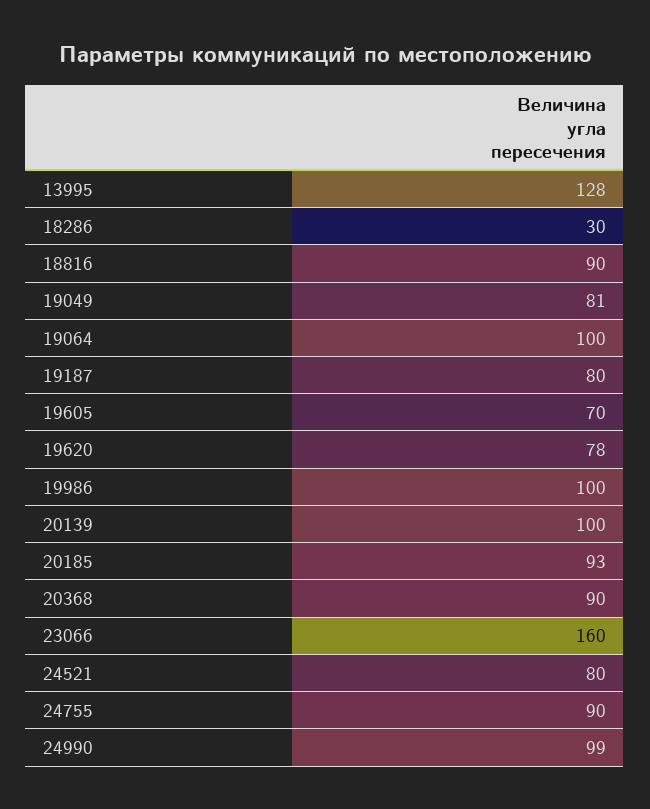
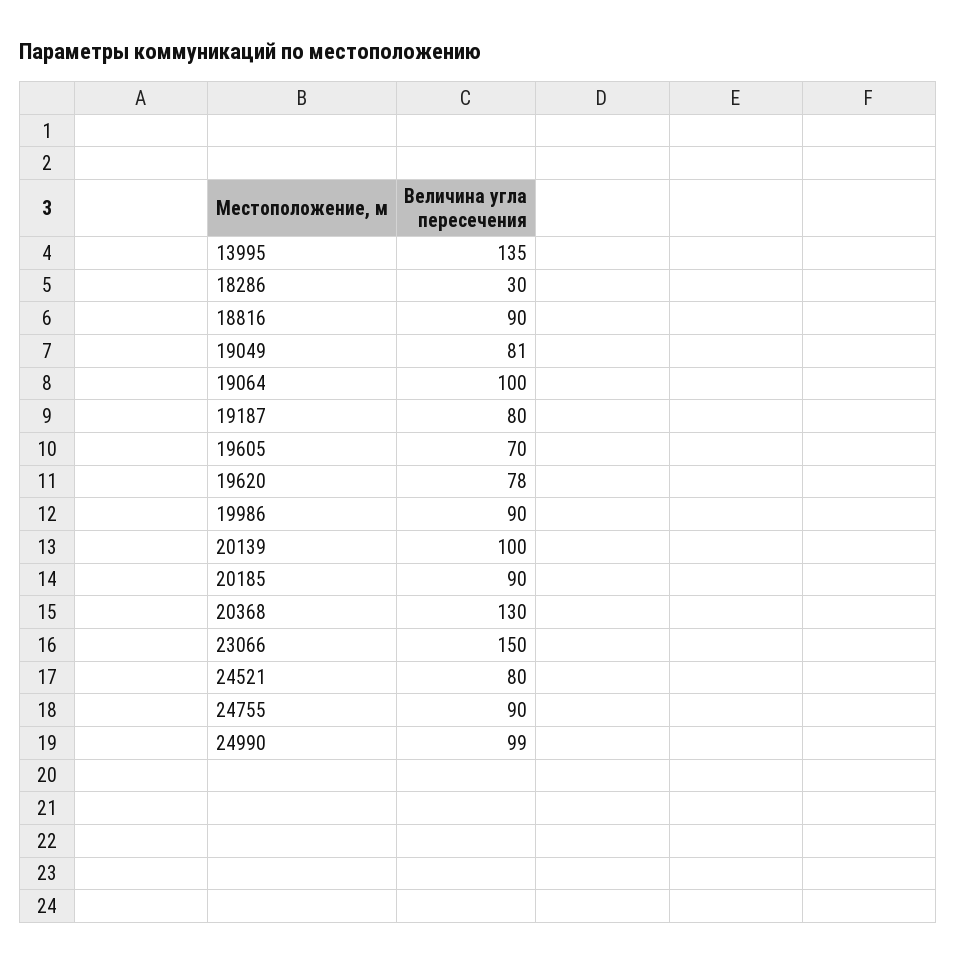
  {
-   "13995": 128,
+   "13995": 135,
    "18286": 30,
    "18816": 90,
    "19049": 81,
    "19064": 100,
    "19187": 80,
    "19605": 70,
    "19620": 78,
-   "19986": 100,
+   "19986": 90,
    "20139": 100,
-   "20185": 93,
+   "20185": 90,
-   "20368": 90,
+   "20368": 130,
-   "23066": 160,
+   "23066": 150,
    "24521": 80,
    "24755": 90,
    "24990": 99
  }

